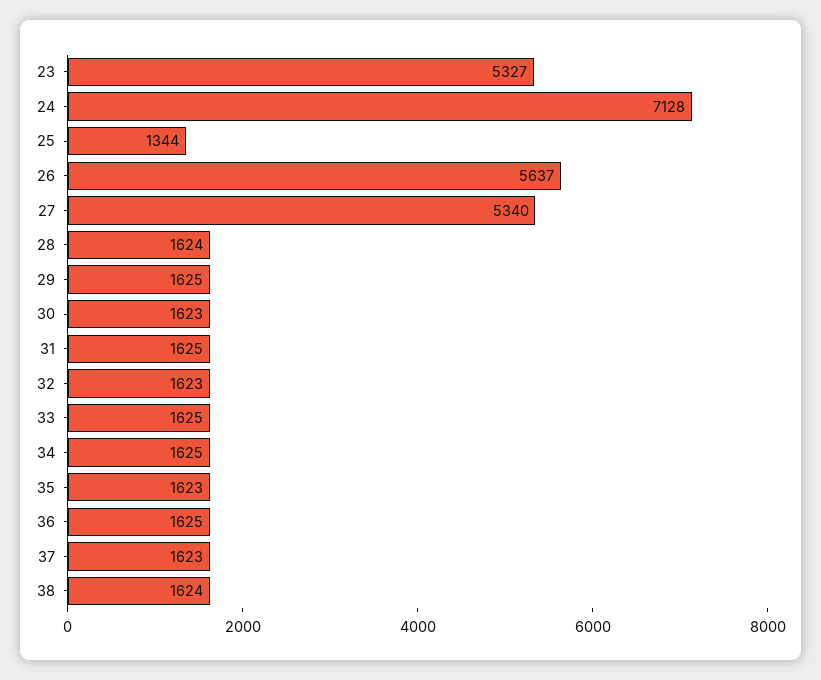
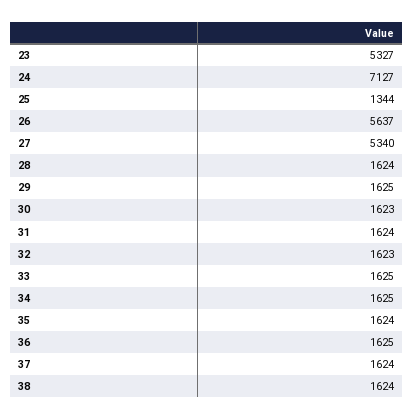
  {
    "23": 5327,
-   "24": 7128,
+   "24": 7127,
    "25": 1344,
    "26": 5637,
    "27": 5340,
    "28": 1624,
    "29": 1625,
    "30": 1623,
-   "31": 1625,
+   "31": 1624,
    "32": 1623,
    "33": 1625,
    "34": 1625,
-   "35": 1623,
+   "35": 1624,
    "36": 1625,
-   "37": 1623,
+   "37": 1624,
    "38": 1624
  }

